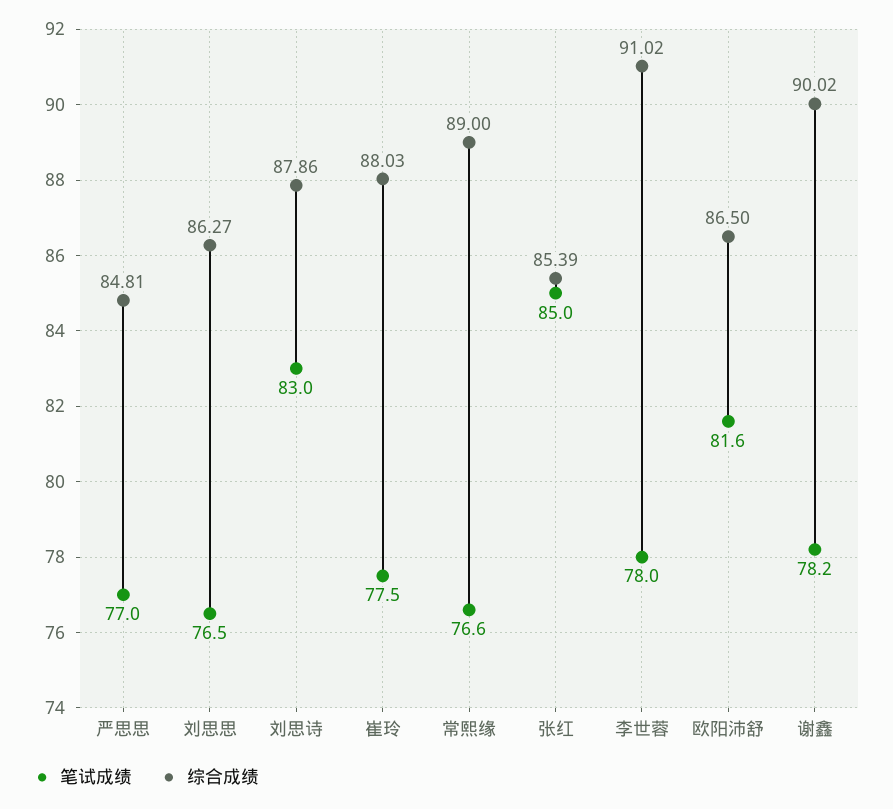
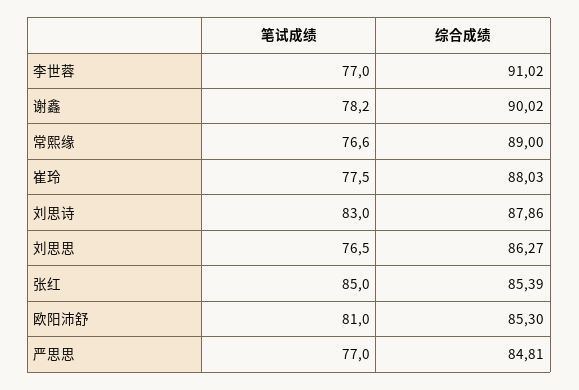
  {
    "笔试成绩": {
      "严思思": 77,
      "刘思思": 76.5,
      "刘思诗": 83,
      "崔玲": 77.5,
      "常熙缘": 76.6,
      "张红": 85,
-     "李世蓉": 78,
+     "李世蓉": 77,
-     "欧阳沛舒": 81.6,
+     "欧阳沛舒": 81,
      "谢鑫": 78.2
    },
    "综合成绩": {
      "严思思": 84.81,
      "刘思思": 86.27,
      "刘思诗": 87.86,
      "崔玲": 88.03,
      "常熙缘": 89,
      "张红": 85.39,
      "李世蓉": 91.02,
-     "欧阳沛舒": 86.5,
+     "欧阳沛舒": 85.3,
      "谢鑫": 90.02
    }
  }

